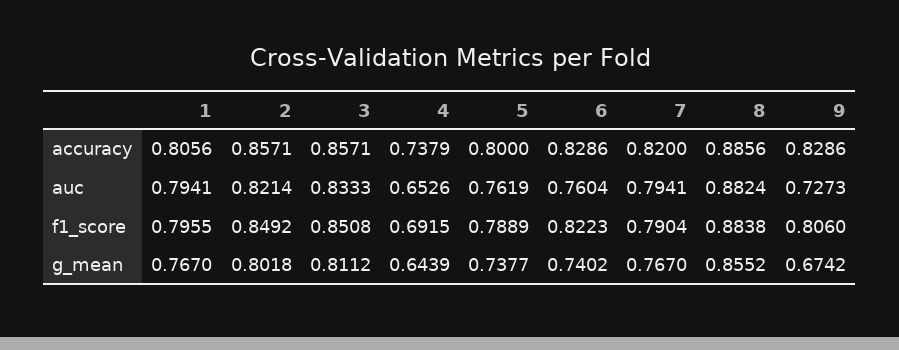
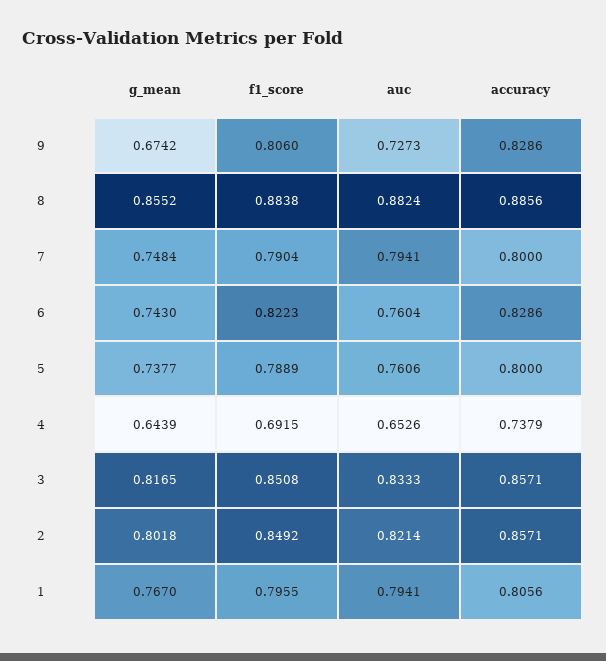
  {
    "1": {
      "accuracy": 0.8056,
      "auc": 0.7941,
      "f1_score": 0.7955,
      "g_mean": 0.767
    },
    "2": {
      "accuracy": 0.8571,
      "auc": 0.8214,
      "f1_score": 0.8492,
      "g_mean": 0.8018
    },
    "3": {
      "accuracy": 0.8571,
      "auc": 0.8333,
      "f1_score": 0.8508,
-     "g_mean": 0.8112
+     "g_mean": 0.8165
    },
    "4": {
      "accuracy": 0.7379,
      "auc": 0.6526,
      "f1_score": 0.6915,
      "g_mean": 0.6439
    },
    "5": {
      "accuracy": 0.8,
-     "auc": 0.7619,
+     "auc": 0.7606,
      "f1_score": 0.7889,
      "g_mean": 0.7377
    },
    "6": {
      "accuracy": 0.8286,
      "auc": 0.7604,
      "f1_score": 0.8223,
-     "g_mean": 0.7402
+     "g_mean": 0.743
    },
    "7": {
-     "accuracy": 0.82,
+     "accuracy": 0.8,
      "auc": 0.7941,
      "f1_score": 0.7904,
-     "g_mean": 0.767
+     "g_mean": 0.7484
    },
    "8": {
      "accuracy": 0.8856,
      "auc": 0.8824,
      "f1_score": 0.8838,
      "g_mean": 0.8552
    },
    "9": {
      "accuracy": 0.8286,
      "auc": 0.7273,
      "f1_score": 0.806,
      "g_mean": 0.6742
    }
  }

